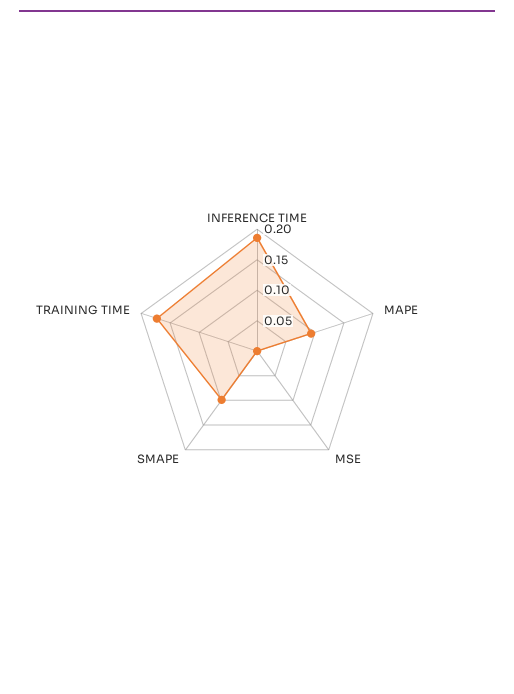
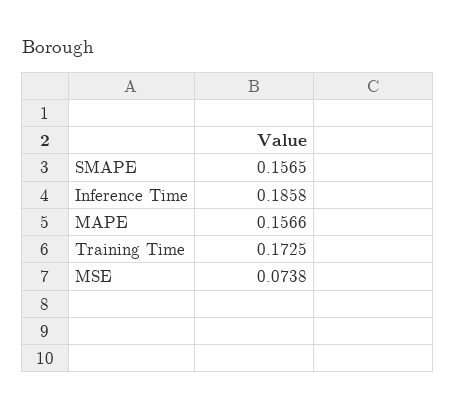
  {
    "INFERENCE TIME": 0.1858,
-   "MAPE": 0.1,
+   "MAPE": 0.1566,
-   "MSE": 0,
+   "MSE": 0.0738,
-   "SMAPE": 0.1,
+   "SMAPE": 0.1565,
    "TRAINING TIME": 0.1725
  }

